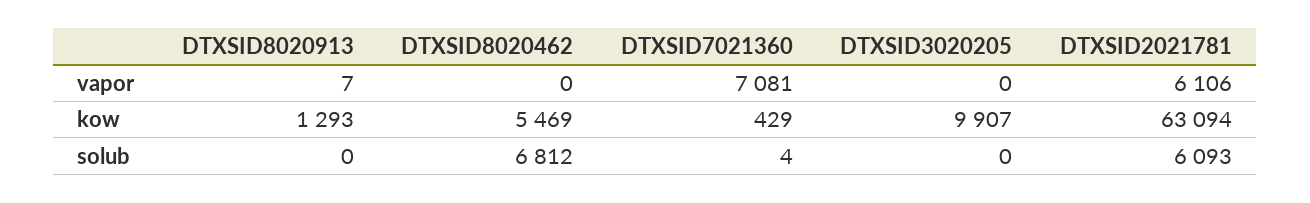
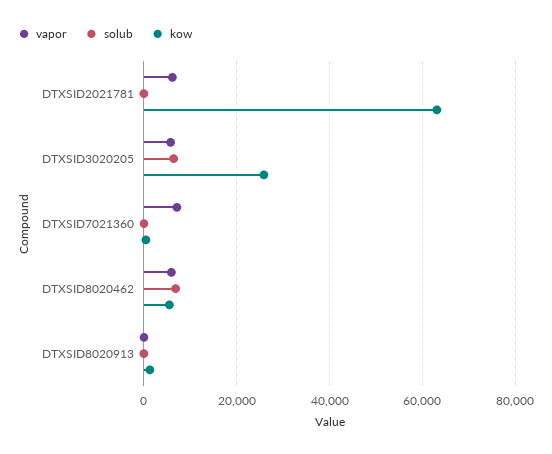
  {
    "vapor": {
      "DTXSID8020913": 7,
-     "DTXSID8020462": 0,
+     "DTXSID8020462": 6000,
      "DTXSID7021360": 7081,
-     "DTXSID3020205": 0,
+     "DTXSID3020205": 6000,
      "DTXSID2021781": 6106
    },
    "kow": {
      "DTXSID8020913": 1293,
      "DTXSID8020462": 5469,
      "DTXSID7021360": 429,
-     "DTXSID3020205": 9907,
+     "DTXSID3020205": 26000,
      "DTXSID2021781": 63094
    },
    "solub": {
      "DTXSID8020913": 0,
      "DTXSID8020462": 6812,
      "DTXSID7021360": 4,
-     "DTXSID3020205": 0,
+     "DTXSID3020205": 6000,
-     "DTXSID2021781": 6093
+     "DTXSID2021781": 0
    }
  }

